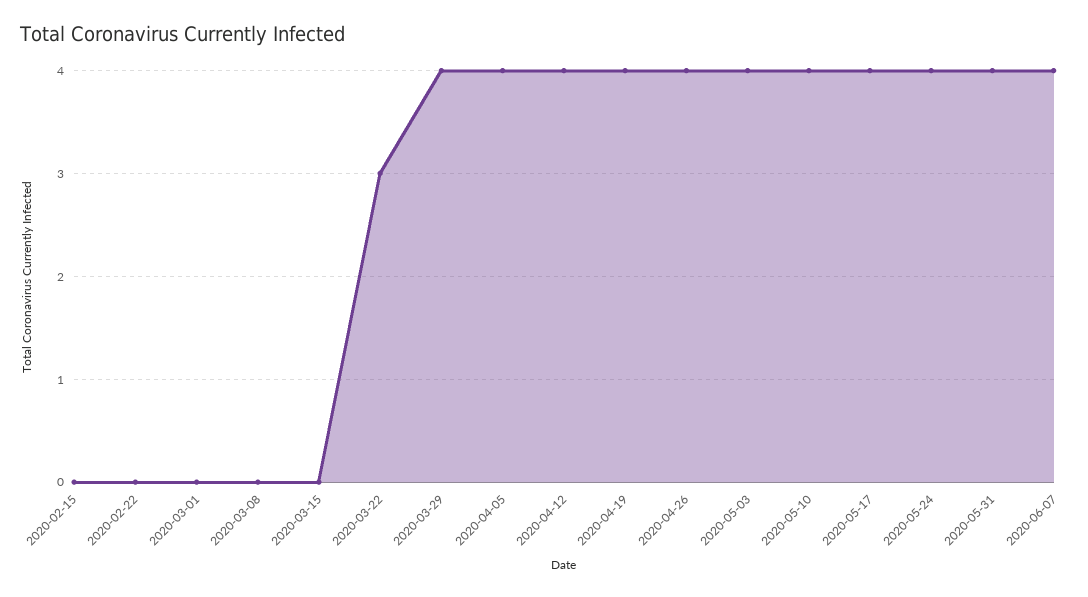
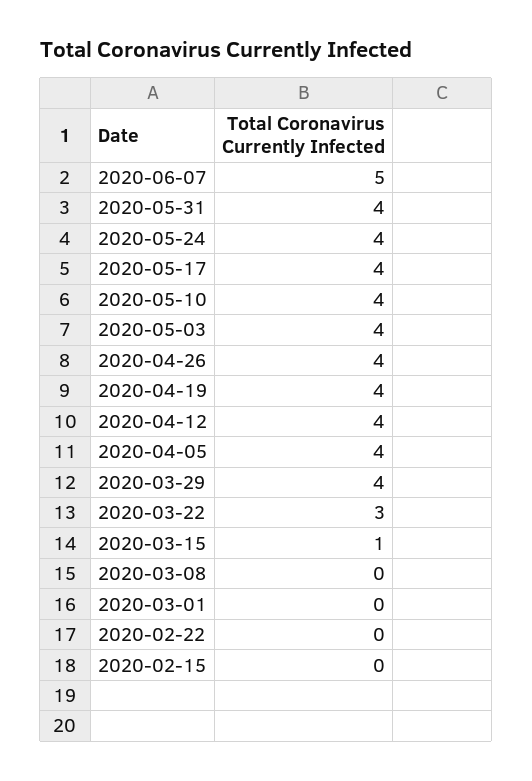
  {
    "2020-02-15": 0,
    "2020-02-22": 0,
    "2020-03-01": 0,
    "2020-03-08": 0,
-   "2020-03-15": 0,
+   "2020-03-15": 1,
    "2020-03-22": 3,
    "2020-03-29": 4,
    "2020-04-05": 4,
    "2020-04-12": 4,
    "2020-04-19": 4,
    "2020-04-26": 4,
    "2020-05-03": 4,
    "2020-05-10": 4,
    "2020-05-17": 4,
    "2020-05-24": 4,
    "2020-05-31": 4,
-   "2020-06-07": 4
+   "2020-06-07": 5
  }

